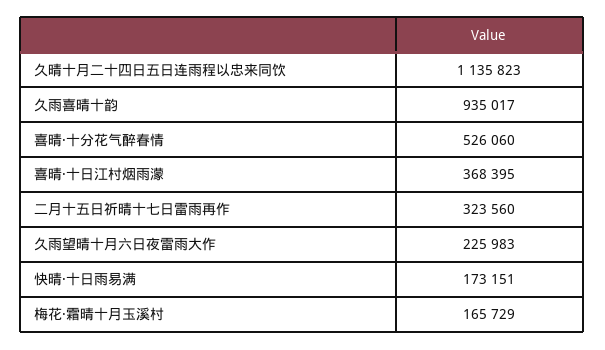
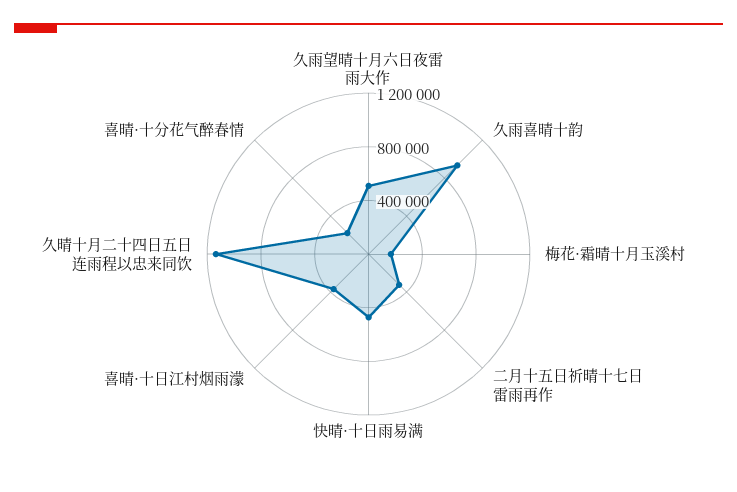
  {
    "久晴十月二十四日五日连雨程以忠来同饮": 1135823,
    "久雨喜晴十韵": 935017,
-   "喜晴·十分花气醉春情": 526060,
+   "喜晴·十分花气醉春情": 200000,
    "喜晴·十日江村烟雨濛": 368395,
    "二月十五日祈晴十七日雷雨再作": 323560,
-   "久雨望晴十月六日夜雷雨大作": 225983,
+   "久雨望晴十月六日夜雷雨大作": 500000,
-   "快晴·十日雨易满": 173151,
+   "快晴·十日雨易满": 500000,
    "梅花·霜晴十月玉溪村": 165729
  }

